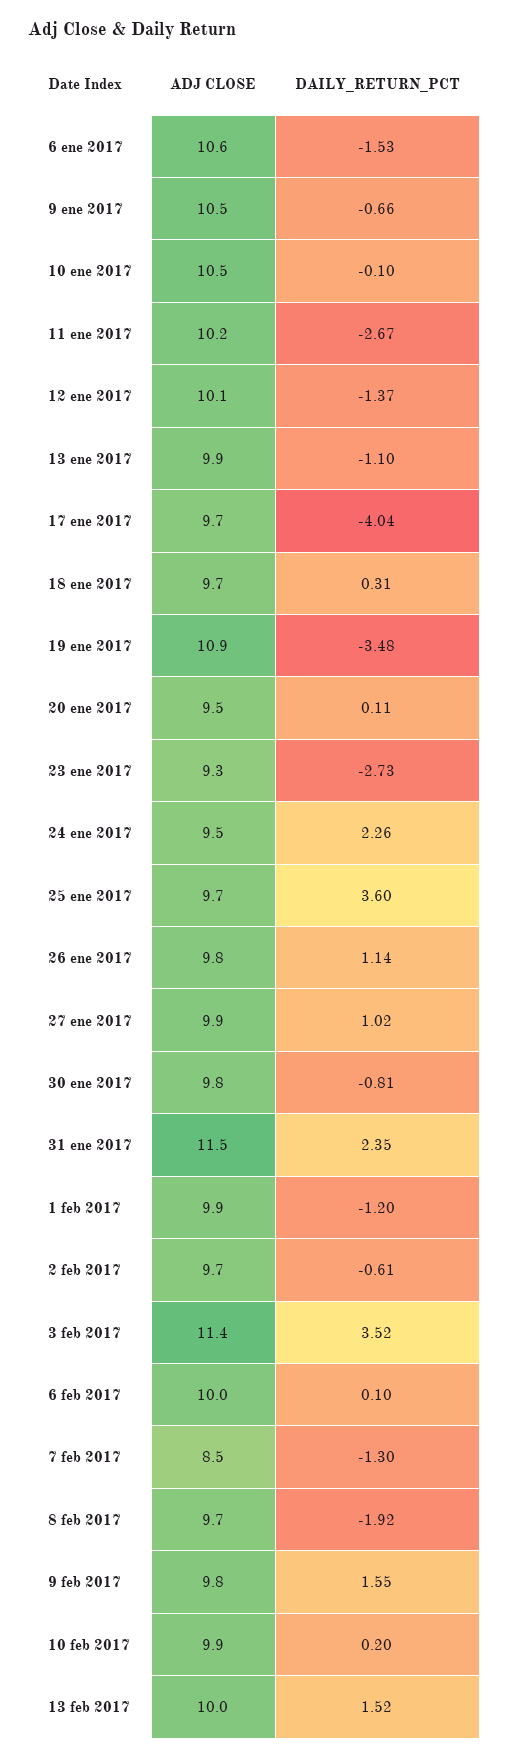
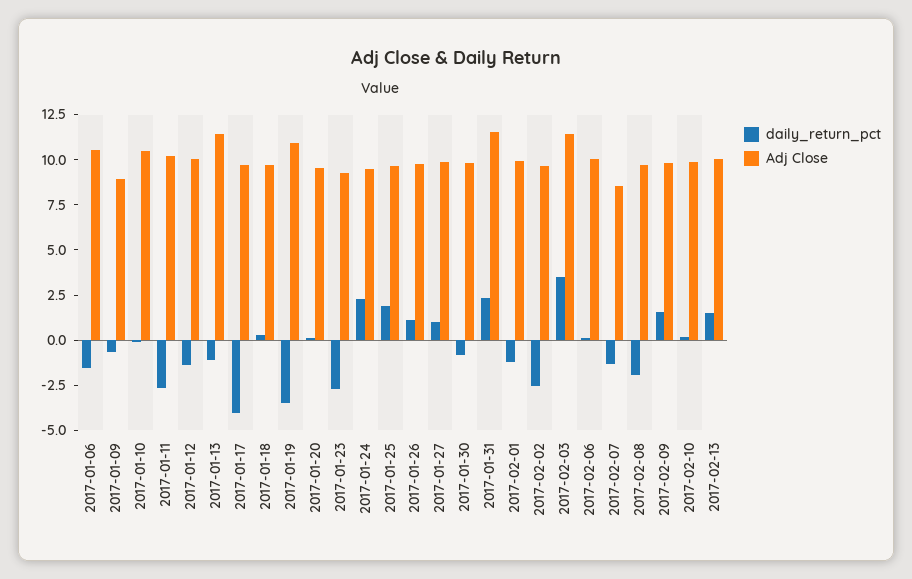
  {
    "ADJ CLOSE": {
      "6 ene 2017": 10.6,
-     "9 ene 2017": 10.5,
+     "9 ene 2017": 9,
      "10 ene 2017": 10.5,
      "11 ene 2017": 10.2,
      "12 ene 2017": 10.1,
-     "13 ene 2017": 9.9,
+     "13 ene 2017": 11.5,
      "17 ene 2017": 9.7,
      "18 ene 2017": 9.7,
      "19 ene 2017": 10.9,
      "20 ene 2017": 9.5,
      "23 ene 2017": 9.3,
      "24 ene 2017": 9.5,
      "25 ene 2017": 9.7,
      "26 ene 2017": 9.8,
      "27 ene 2017": 9.9,
      "30 ene 2017": 9.8,
      "31 ene 2017": 11.5,
      "1 feb 2017": 9.9,
      "2 feb 2017": 9.7,
      "3 feb 2017": 11.4,
      "6 feb 2017": 10,
      "7 feb 2017": 8.5,
      "8 feb 2017": 9.7,
      "9 feb 2017": 9.8,
      "10 feb 2017": 9.9,
      "13 feb 2017": 10
    },
    "DAILY_RETURN_PCT": {
      "6 ene 2017": -1.53,
      "9 ene 2017": -0.66,
      "10 ene 2017": -0.1,
      "11 ene 2017": -2.67,
      "12 ene 2017": -1.37,
      "13 ene 2017": -1.1,
      "17 ene 2017": -4.04,
      "18 ene 2017": 0.31,
      "19 ene 2017": -3.48,
      "20 ene 2017": 0.11,
      "23 ene 2017": -2.73,
      "24 ene 2017": 2.26,
-     "25 ene 2017": 3.6,
+     "25 ene 2017": 2,
      "26 ene 2017": 1.14,
      "27 ene 2017": 1.02,
      "30 ene 2017": -0.81,
      "31 ene 2017": 2.35,
      "1 feb 2017": -1.2,
-     "2 feb 2017": -0.61,
+     "2 feb 2017": -2.5,
      "3 feb 2017": 3.52,
      "6 feb 2017": 0.1,
      "7 feb 2017": -1.3,
      "8 feb 2017": -1.92,
      "9 feb 2017": 1.55,
      "10 feb 2017": 0.2,
      "13 feb 2017": 1.52
    }
  }

